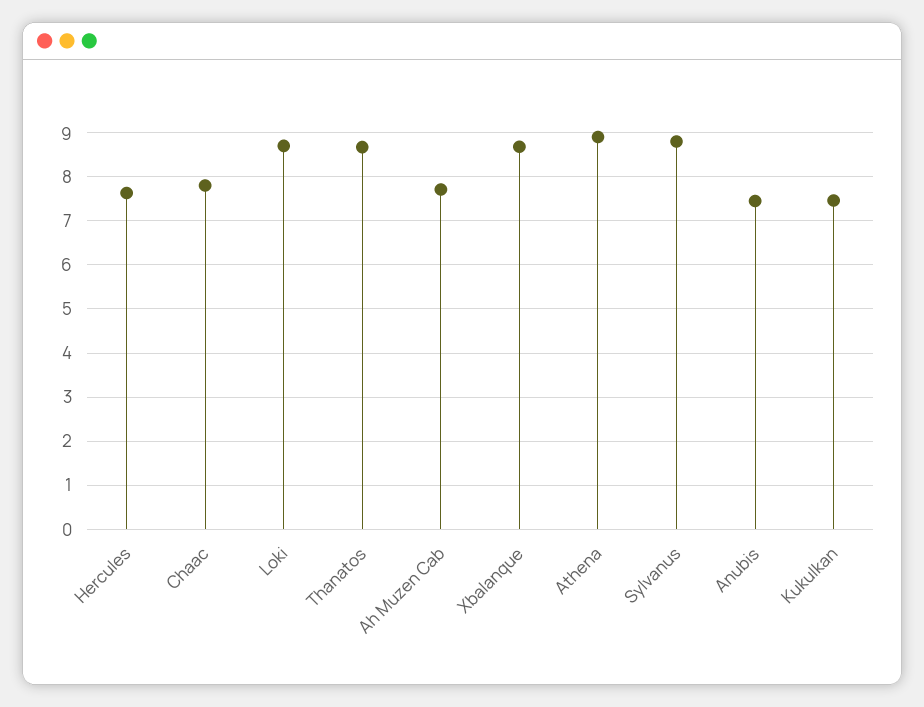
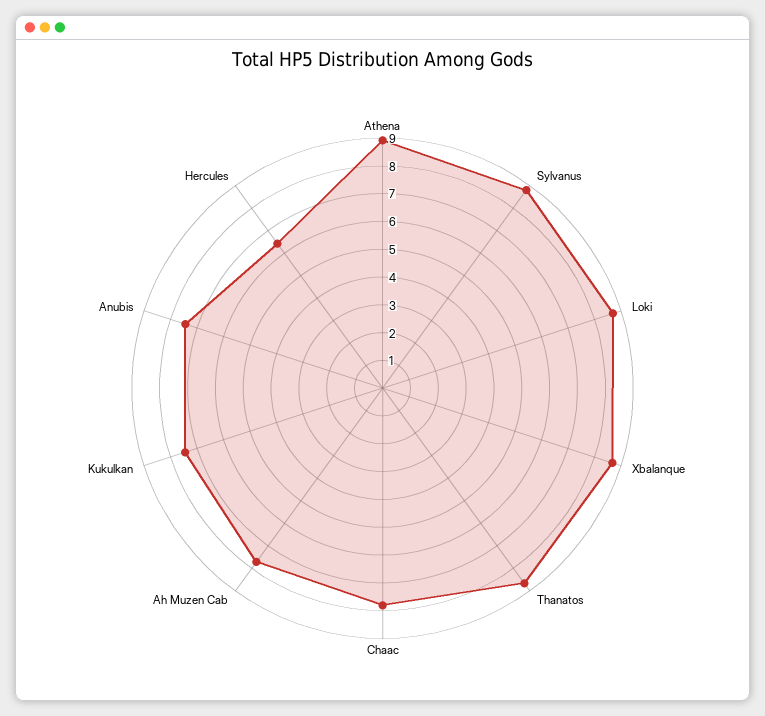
  {
-   "Hercules": 7.6,
+   "Hercules": 6.5,
    "Chaac": 7.8,
    "Loki": 8.8,
    "Thanatos": 8.6,
    "Ah Muzen Cab": 7.8,
    "Xbalanque": 8.6,
    "Athena": 9,
    "Sylvanus": 8.8,
    "Anubis": 7.4,
    "Kukulkan": 7.4
  }

